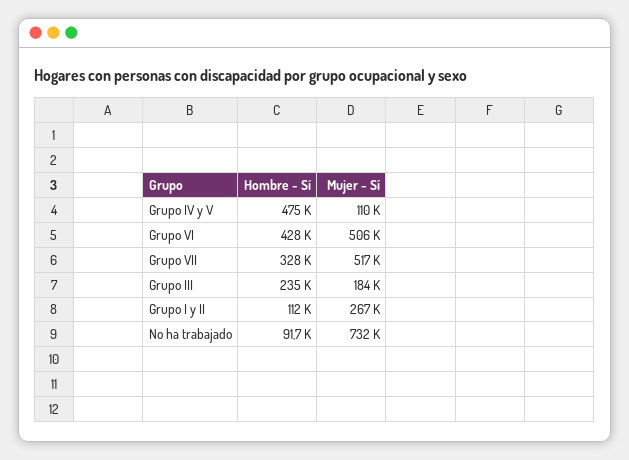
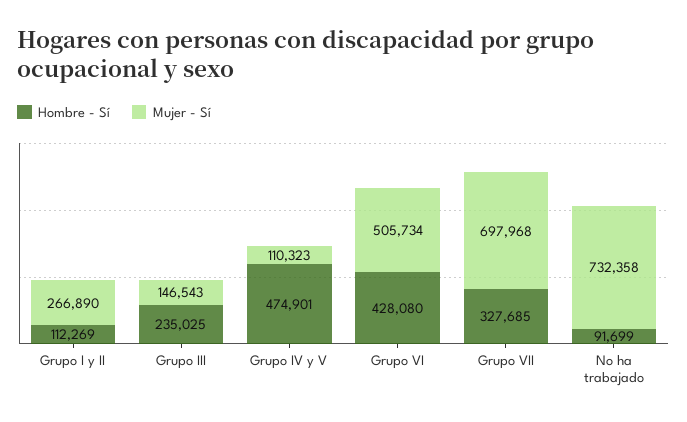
  {
    "Hombre - Sí": {
      "Grupo IV y V": 474901,
      "Grupo VI": 428080,
      "Grupo VII": 327685,
      "Grupo III": 235025,
      "Grupo I y II": 112269,
      "No ha trabajado": 91699
    },
    "Mujer - Sí": {
      "Grupo IV y V": 110323,
      "Grupo VI": 505734,
-     "Grupo VII": 517000,
+     "Grupo VII": 697968,
-     "Grupo III": 184000,
+     "Grupo III": 146543,
      "Grupo I y II": 266890,
      "No ha trabajado": 732358
    }
  }

